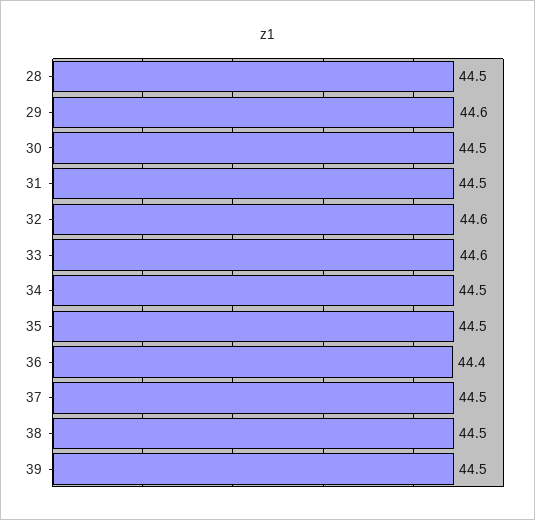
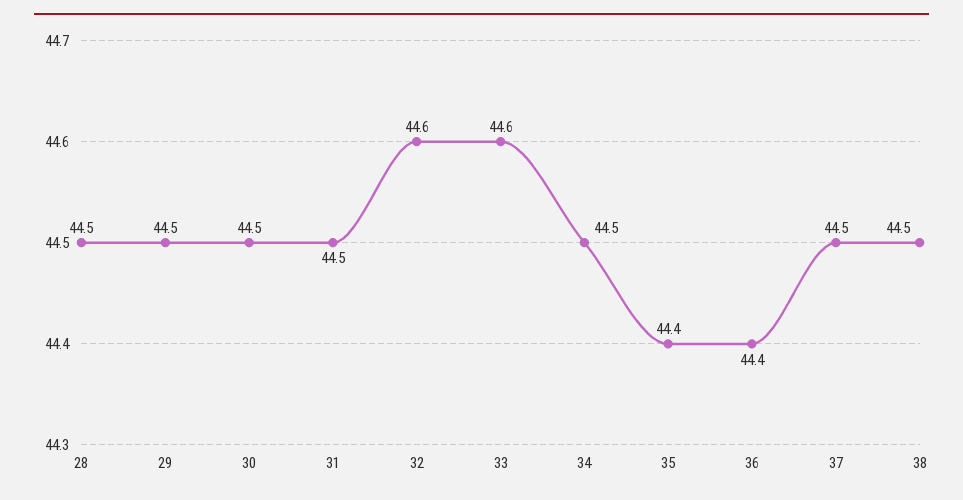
  {
    "28": 44.5,
-   "29": 44.6,
+   "29": 44.5,
    "30": 44.5,
    "31": 44.5,
    "32": 44.6,
    "33": 44.6,
    "34": 44.5,
-   "35": 44.5,
+   "35": 44.4,
    "36": 44.4,
    "37": 44.5,
-   "38": 44.5,
+   "38": 44.5
-   "39": 44.5
  }

